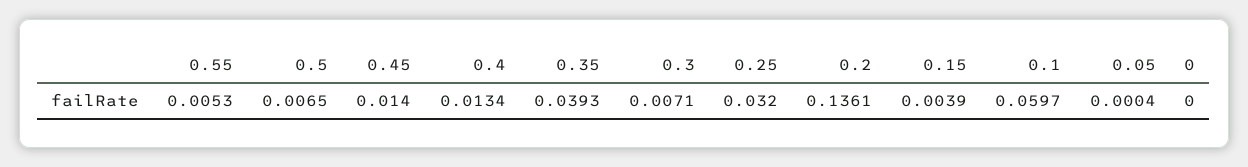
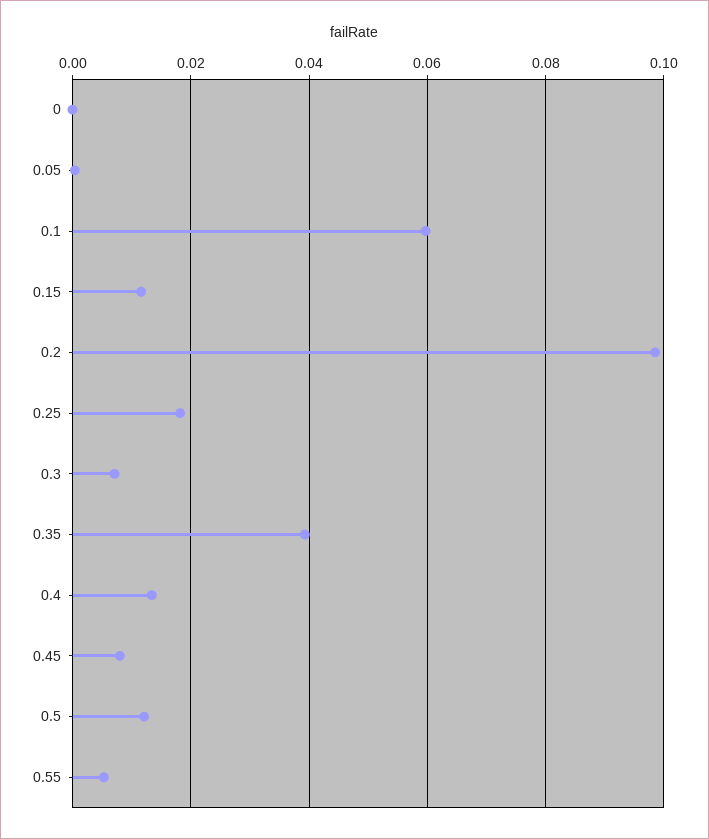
  {
    "0.55": 0.0053,
-   "0.5": 0.0065,
+   "0.5": 0.012,
-   "0.45": 0.014,
+   "0.45": 0.008,
    "0.4": 0.0134,
    "0.35": 0.0393,
    "0.3": 0.0071,
-   "0.25": 0.032,
+   "0.25": 0.018,
-   "0.2": 0.1361,
+   "0.2": 0.098,
-   "0.15": 0.0039,
+   "0.15": 0.012,
    "0.1": 0.0597,
    "0.05": 0.0004,
    "0": 0
  }

